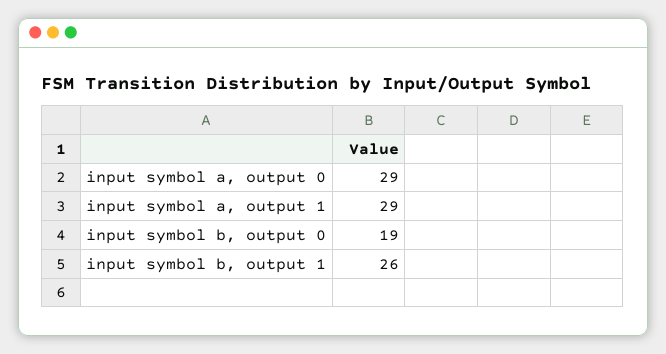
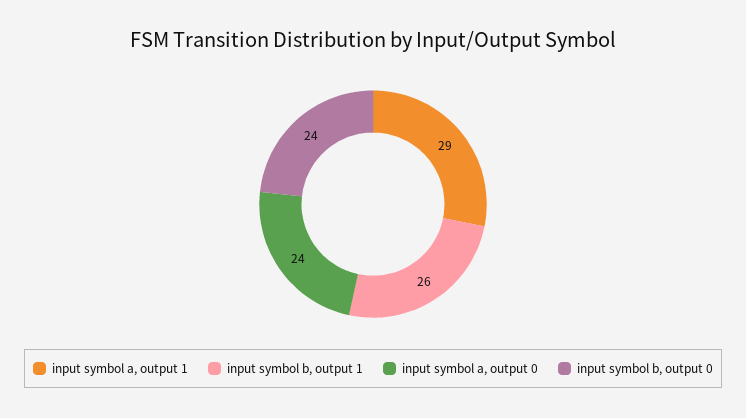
  {
-   "input symbol a, output 0": 29,
+   "input symbol a, output 0": 24,
    "input symbol a, output 1": 29,
-   "input symbol b, output 0": 19,
+   "input symbol b, output 0": 24,
    "input symbol b, output 1": 26
  }

